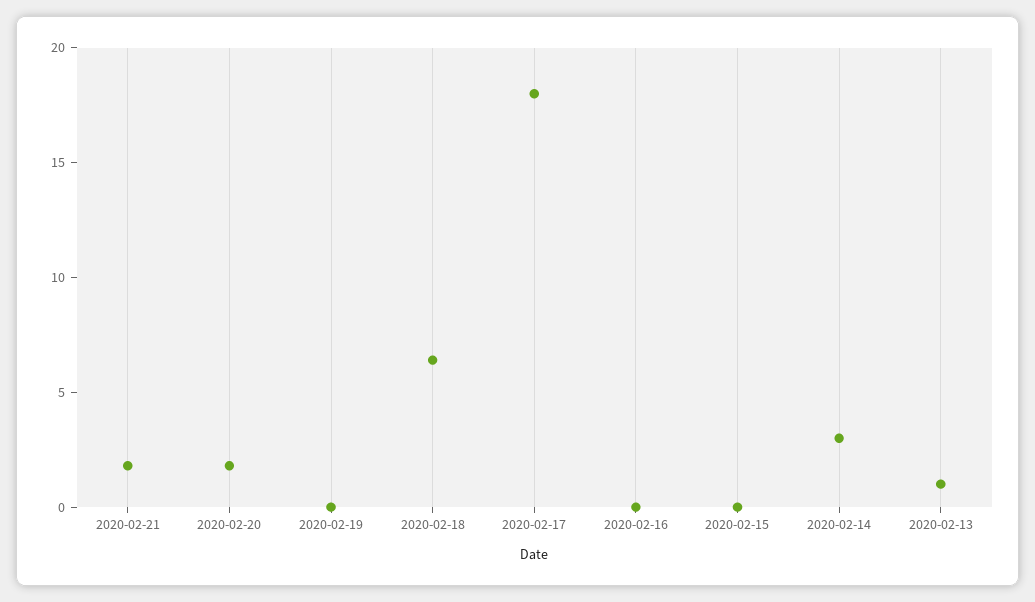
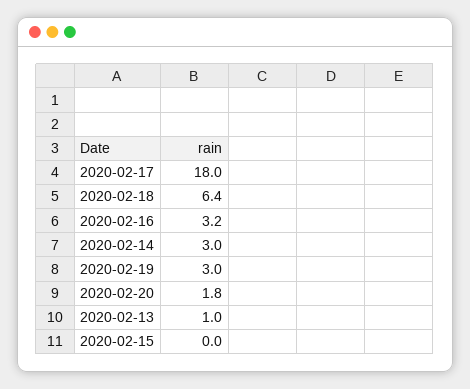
  {
-   "2020-02-21": 2,
    "2020-02-20": 1.8,
-   "2020-02-19": 0,
+   "2020-02-19": 3,
    "2020-02-18": 6.4,
    "2020-02-17": 18,
-   "2020-02-16": 0,
+   "2020-02-16": 3.2,
    "2020-02-15": 0,
    "2020-02-14": 3,
    "2020-02-13": 1
  }

